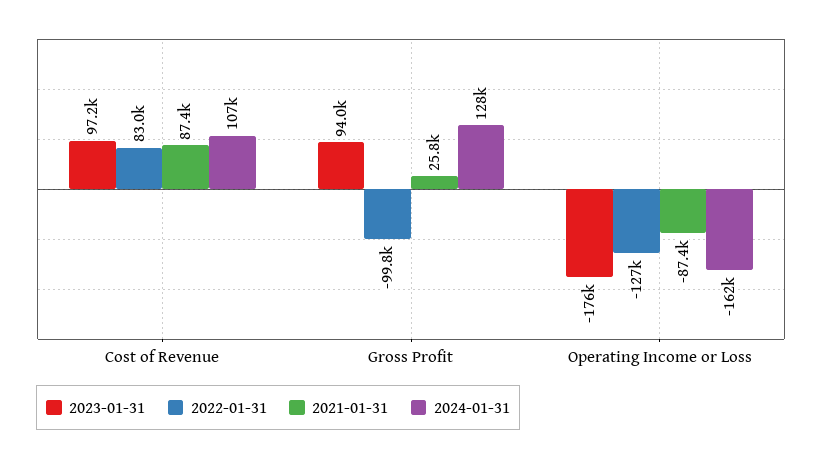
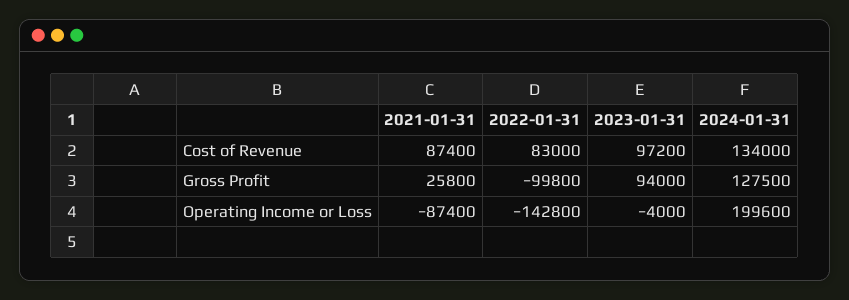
  {
    "2023-01-31": {
      "Cost of Revenue": 97200,
      "Gross Profit": 94000,
-     "Operating Income or Loss": -176000
+     "Operating Income or Loss": -4000
    },
    "2022-01-31": {
      "Cost of Revenue": 83000,
      "Gross Profit": -99800,
-     "Operating Income or Loss": -127000
+     "Operating Income or Loss": -142800
    },
    "2021-01-31": {
      "Cost of Revenue": 87400,
      "Gross Profit": 25800,
      "Operating Income or Loss": -87400
    },
    "2024-01-31": {
-     "Cost of Revenue": 107000,
+     "Cost of Revenue": 134000,
      "Gross Profit": 127500,
-     "Operating Income or Loss": -162000
+     "Operating Income or Loss": 199600
    }
  }

